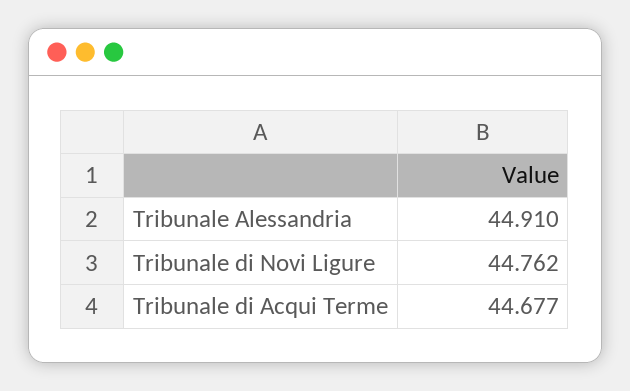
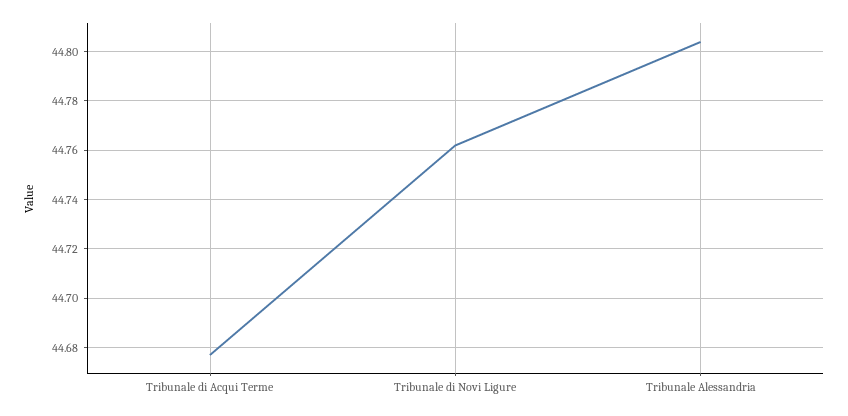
  {
-   "Tribunale Alessandria": 44.91,
+   "Tribunale Alessandria": 44.805,
    "Tribunale di Novi Ligure": 44.762,
    "Tribunale di Acqui Terme": 44.677
  }

